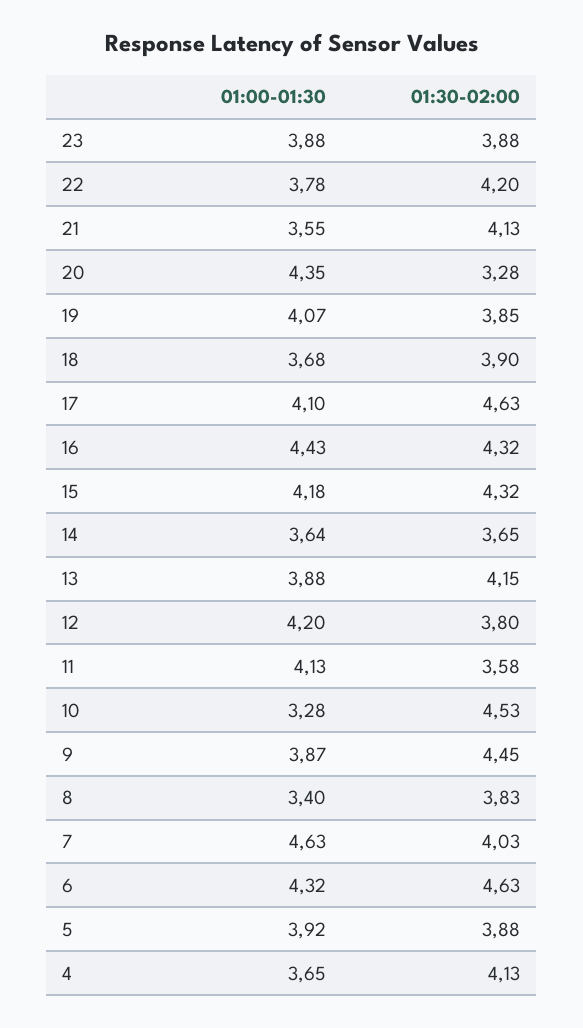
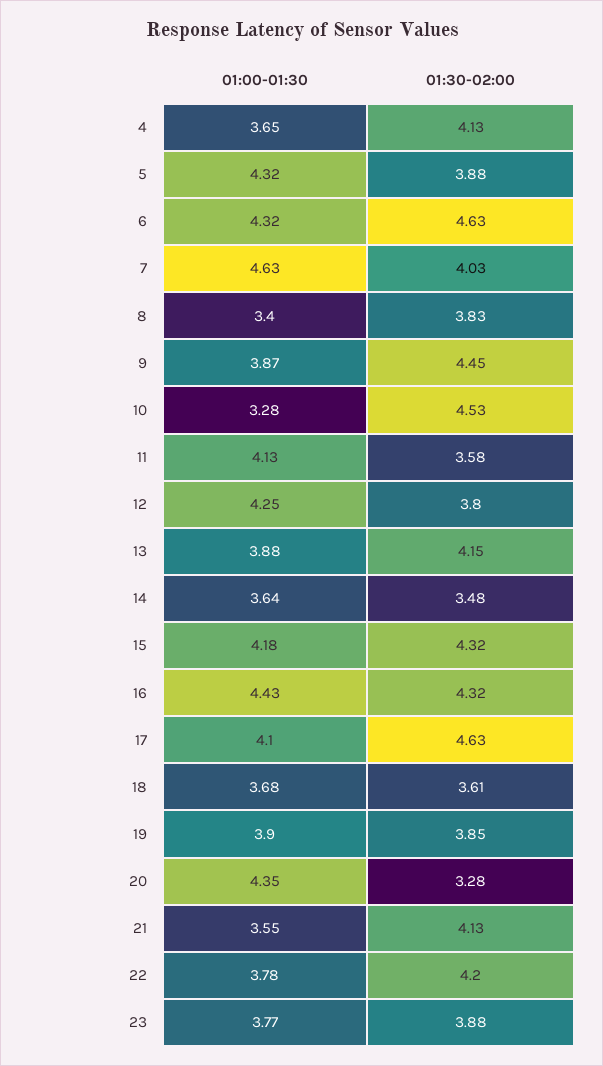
  {
    "01:00-01:30": {
-     "23": 3.88,
+     "23": 3.77,
      "22": 3.78,
      "21": 3.55,
      "20": 4.35,
-     "19": 4.07,
+     "19": 3.9,
      "18": 3.68,
      "17": 4.1,
      "16": 4.43,
      "15": 4.18,
      "14": 3.64,
      "13": 3.88,
-     "12": 4.2,
+     "12": 4.25,
      "11": 4.13,
      "10": 3.28,
      "9": 3.87,
      "8": 3.4,
      "7": 4.63,
      "6": 4.32,
-     "5": 3.92,
+     "5": 4.32,
      "4": 3.65
    },
    "01:30-02:00": {
      "23": 3.88,
      "22": 4.2,
      "21": 4.13,
      "20": 3.28,
      "19": 3.85,
-     "18": 3.9,
+     "18": 3.61,
      "17": 4.63,
      "16": 4.32,
      "15": 4.32,
-     "14": 3.65,
+     "14": 3.48,
      "13": 4.15,
      "12": 3.8,
      "11": 3.58,
      "10": 4.53,
      "9": 4.45,
      "8": 3.83,
      "7": 4.03,
      "6": 4.63,
      "5": 3.88,
      "4": 4.13
    }
  }

